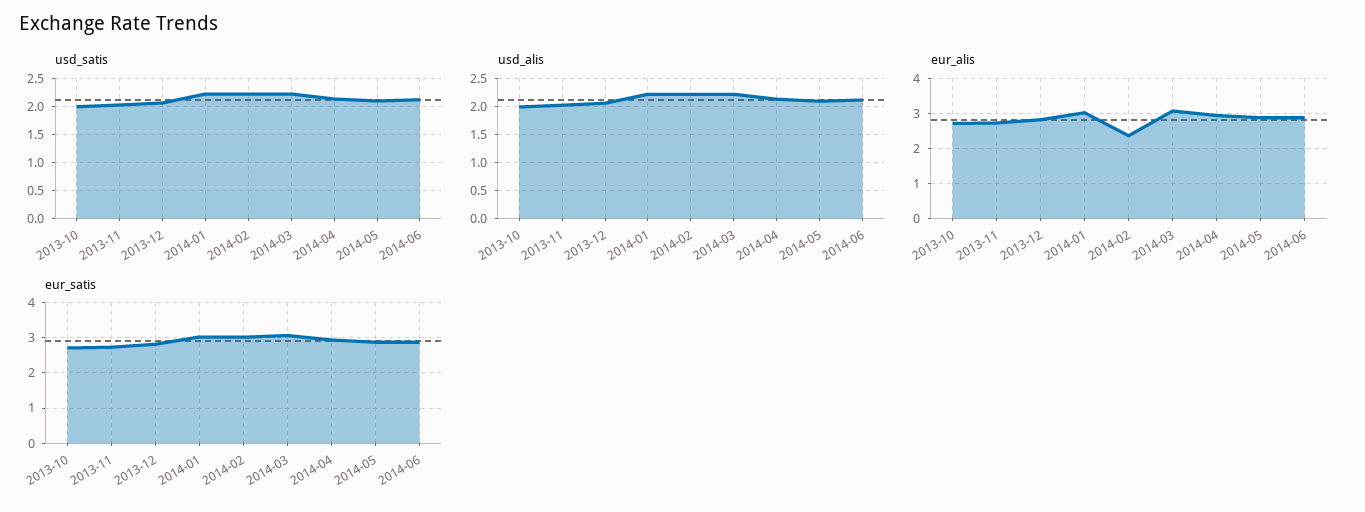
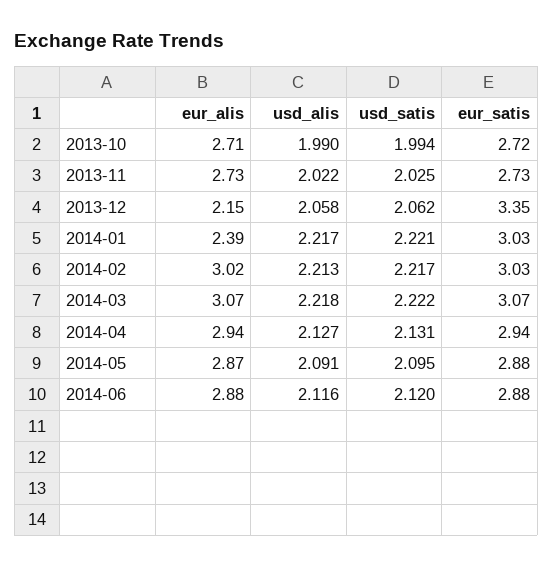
  {
    "usd_satis": {
      "2013-10": 1.994,
      "2013-11": 2.025,
      "2013-12": 2.062,
      "2014-01": 2.221,
      "2014-02": 2.217,
      "2014-03": 2.222,
      "2014-04": 2.131,
      "2014-05": 2.095,
      "2014-06": 2.12
    },
    "usd_alis": {
      "2013-10": 1.99,
      "2013-11": 2.022,
      "2013-12": 2.058,
      "2014-01": 2.217,
      "2014-02": 2.213,
      "2014-03": 2.218,
      "2014-04": 2.127,
      "2014-05": 2.091,
      "2014-06": 2.116
    },
    "eur_alis": {
      "2013-10": 2.71,
      "2013-11": 2.73,
-     "2013-12": 2.8,
+     "2013-12": 2.15,
-     "2014-01": 3,
+     "2014-01": 2.39,
-     "2014-02": 2.4,
+     "2014-02": 3.02,
      "2014-03": 3.07,
      "2014-04": 2.94,
      "2014-05": 2.87,
      "2014-06": 2.88
    },
    "eur_satis": {
      "2013-10": 2.72,
      "2013-11": 2.73,
-     "2013-12": 2.8,
+     "2013-12": 3.35,
      "2014-01": 3.03,
      "2014-02": 3.03,
      "2014-03": 3.07,
      "2014-04": 2.94,
      "2014-05": 2.88,
      "2014-06": 2.88
    }
  }

